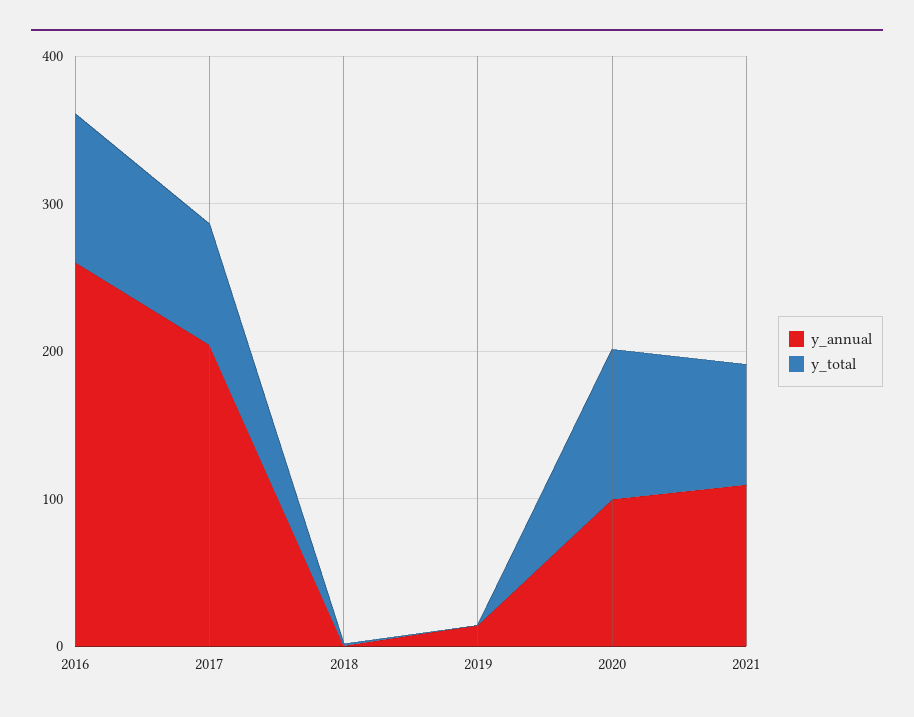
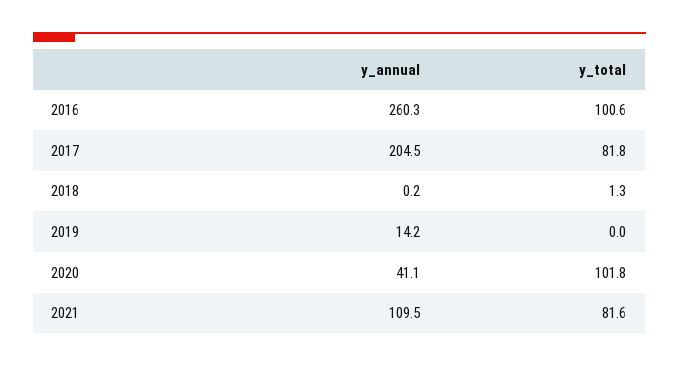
  {
    "y_annual": {
      "2016": 260.3,
      "2017": 204.5,
      "2018": 0.2,
      "2019": 14.2,
-     "2020": 100,
+     "2020": 41.1,
      "2021": 109.5
    },
    "y_total": {
      "2016": 100.6,
      "2017": 81.8,
      "2018": 1.3,
      "2019": 0,
      "2020": 101.8,
      "2021": 81.6
    }
  }

